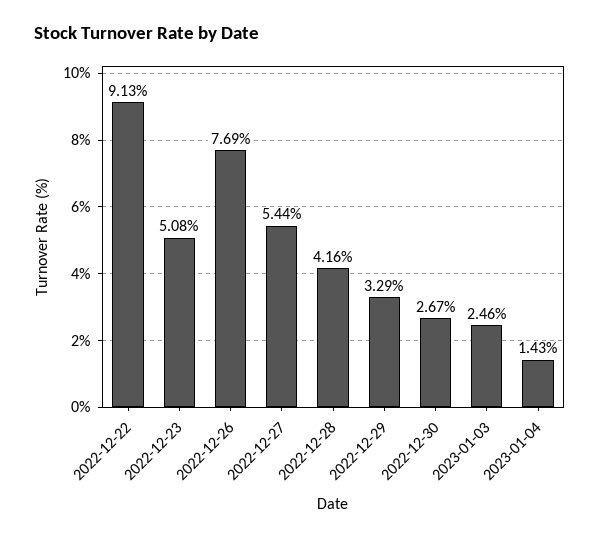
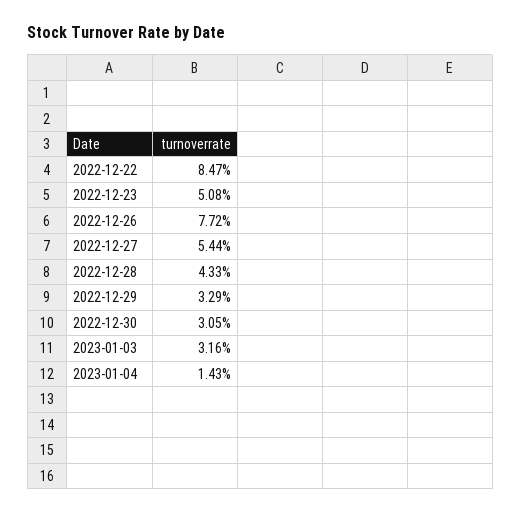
  {
-   "2022-12-22": 9.13,
+   "2022-12-22": 8.47,
    "2022-12-23": 5.08,
-   "2022-12-26": 7.69,
+   "2022-12-26": 7.72,
    "2022-12-27": 5.44,
-   "2022-12-28": 4.16,
+   "2022-12-28": 4.33,
    "2022-12-29": 3.29,
-   "2022-12-30": 2.67,
+   "2022-12-30": 3.05,
-   "2023-01-03": 2.46,
+   "2023-01-03": 3.16,
    "2023-01-04": 1.43
  }

